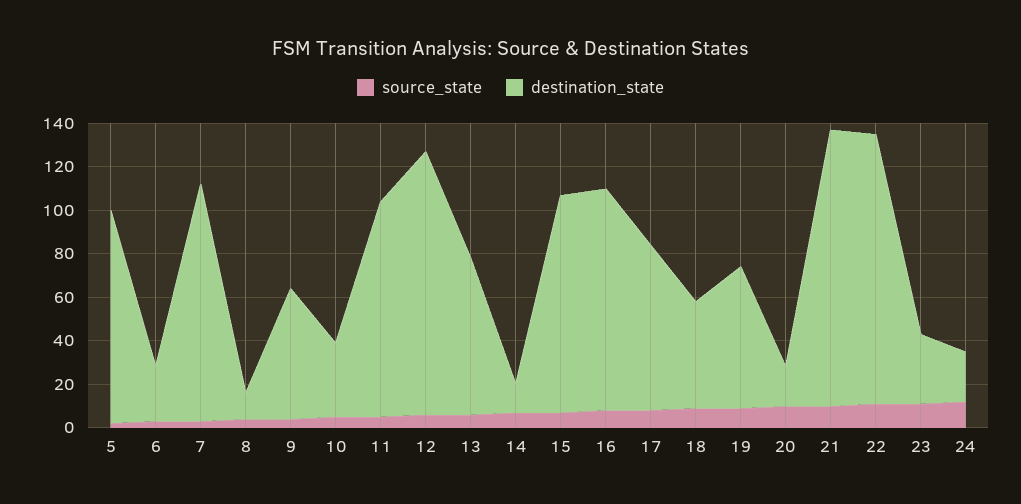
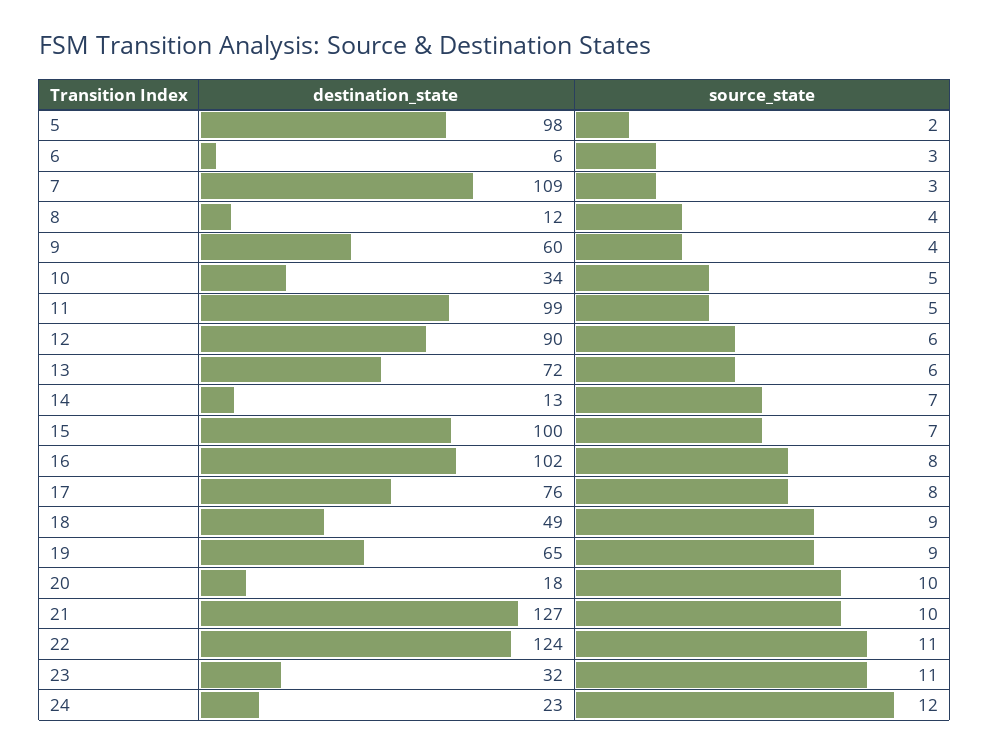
  {
    "source_state": {
      "5": 2,
      "6": 3,
      "7": 3,
      "8": 4,
      "9": 4,
      "10": 5,
      "11": 5,
      "12": 6,
      "13": 6,
      "14": 7,
      "15": 7,
      "16": 8,
      "17": 8,
      "18": 9,
      "19": 9,
      "20": 10,
      "21": 10,
      "22": 11,
      "23": 11,
      "24": 12
    },
    "destination_state": {
      "5": 98,
-     "6": 25,
+     "6": 6,
      "7": 109,
      "8": 12,
      "9": 60,
      "10": 34,
      "11": 99,
-     "12": 120,
+     "12": 90,
      "13": 72,
      "14": 13,
      "15": 100,
      "16": 102,
      "17": 76,
      "18": 49,
      "19": 65,
      "20": 18,
      "21": 127,
      "22": 124,
      "23": 32,
      "24": 23
    }
  }

